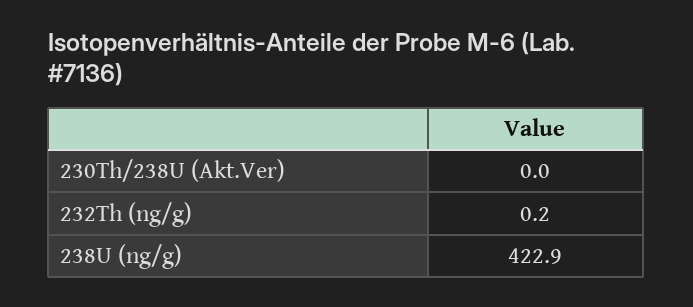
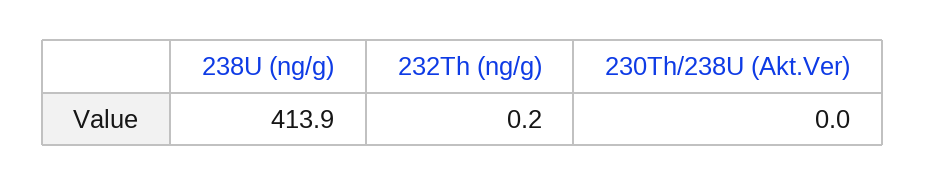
  {
    "230Th/238U (Akt.Ver)": 0,
    "232Th (ng/g)": 0.2,
-   "238U (ng/g)": 422.9
+   "238U (ng/g)": 413.9
  }

